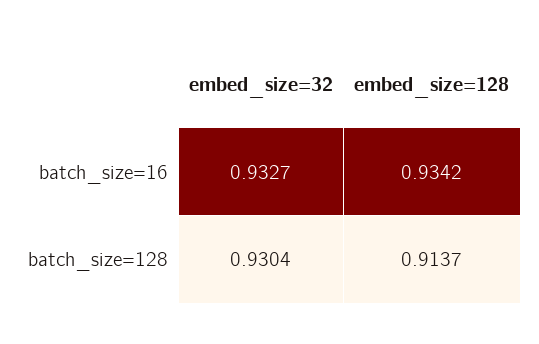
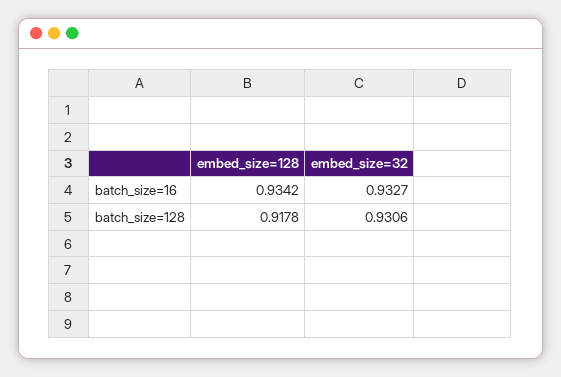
  {
    "embed_size=32": {
      "batch_size=16": 0.9327,
-     "batch_size=128": 0.9304
+     "batch_size=128": 0.9306
    },
    "embed_size=128": {
      "batch_size=16": 0.9342,
-     "batch_size=128": 0.9137
+     "batch_size=128": 0.9178
    }
  }

